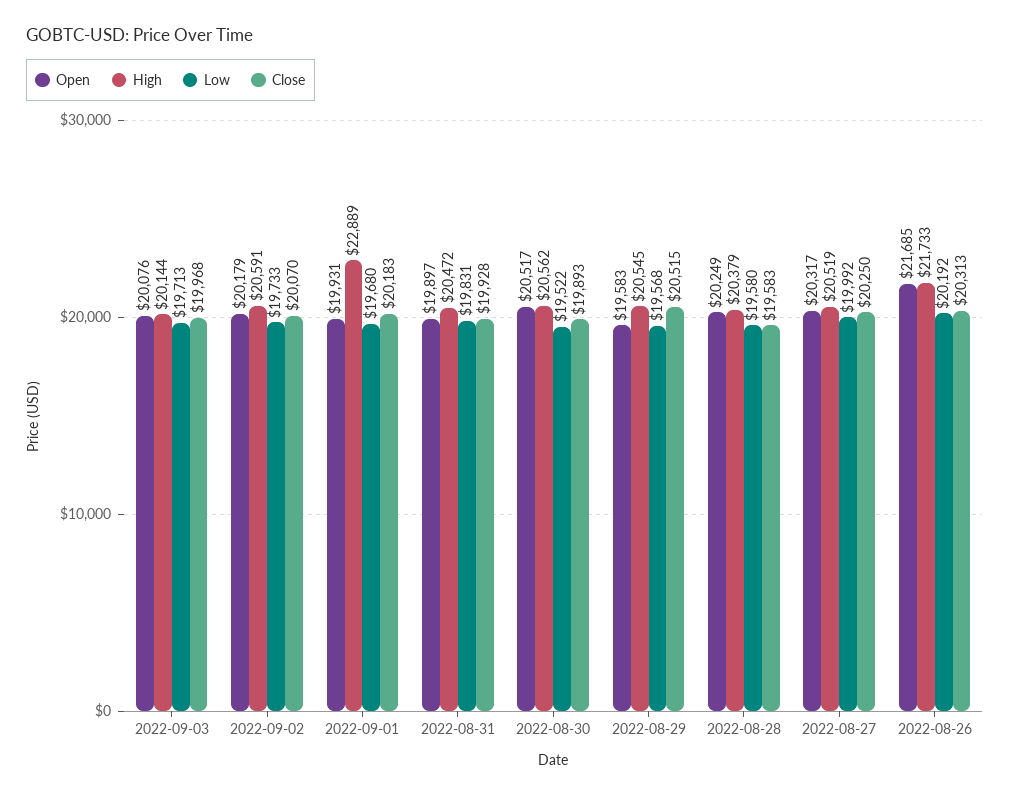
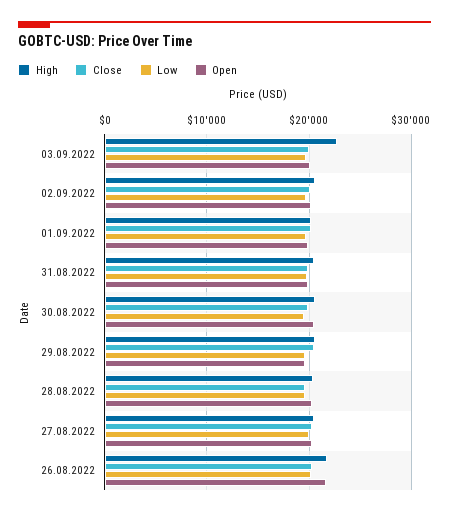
  {
    "Open": {
      "2022-09-03": 20076,
      "2022-09-02": 20179,
      "2022-09-01": 19931,
      "2022-08-31": 19897,
      "2022-08-30": 20517,
      "2022-08-29": 19583,
      "2022-08-28": 20249,
      "2022-08-27": 20317,
      "2022-08-26": 21685
    },
    "High": {
-     "2022-09-03": 20144,
+     "2022-09-03": 23000,
      "2022-09-02": 20591,
-     "2022-09-01": 22889,
+     "2022-09-01": 20000,
      "2022-08-31": 20472,
      "2022-08-30": 20562,
      "2022-08-29": 20545,
      "2022-08-28": 20379,
      "2022-08-27": 20519,
      "2022-08-26": 21733
    },
    "Low": {
      "2022-09-03": 19713,
      "2022-09-02": 19733,
      "2022-09-01": 19680,
      "2022-08-31": 19831,
      "2022-08-30": 19522,
      "2022-08-29": 19568,
      "2022-08-28": 19580,
      "2022-08-27": 19992,
      "2022-08-26": 20192
    },
    "Close": {
      "2022-09-03": 19968,
      "2022-09-02": 20070,
      "2022-09-01": 20183,
      "2022-08-31": 19928,
      "2022-08-30": 19893,
      "2022-08-29": 20515,
      "2022-08-28": 19583,
      "2022-08-27": 20250,
      "2022-08-26": 20313
    }
  }

